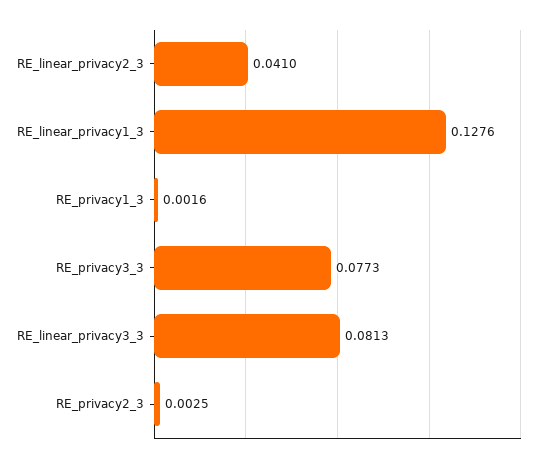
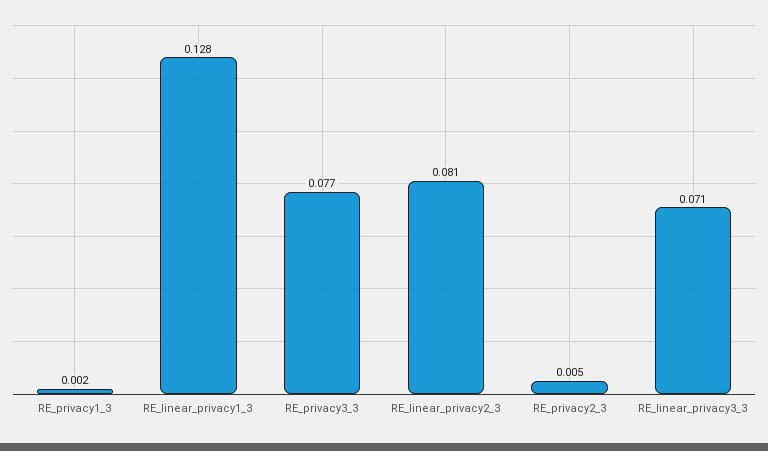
  {
-   "RE_linear_privacy2_3": 0.041,
+   "RE_linear_privacy2_3": 0.081,
    "RE_linear_privacy1_3": 0.1276,
    "RE_privacy1_3": 0.0016,
    "RE_privacy3_3": 0.0773,
-   "RE_linear_privacy3_3": 0.0813,
+   "RE_linear_privacy3_3": 0.071,
-   "RE_privacy2_3": 0.0025
+   "RE_privacy2_3": 0.005
  }

